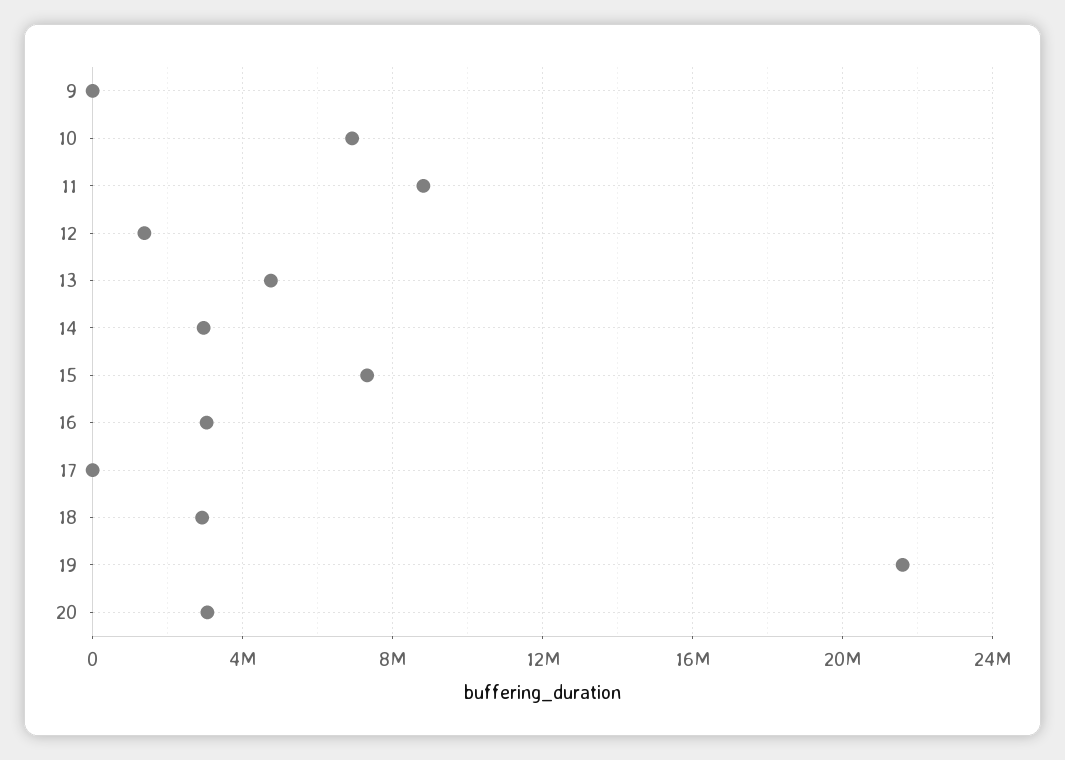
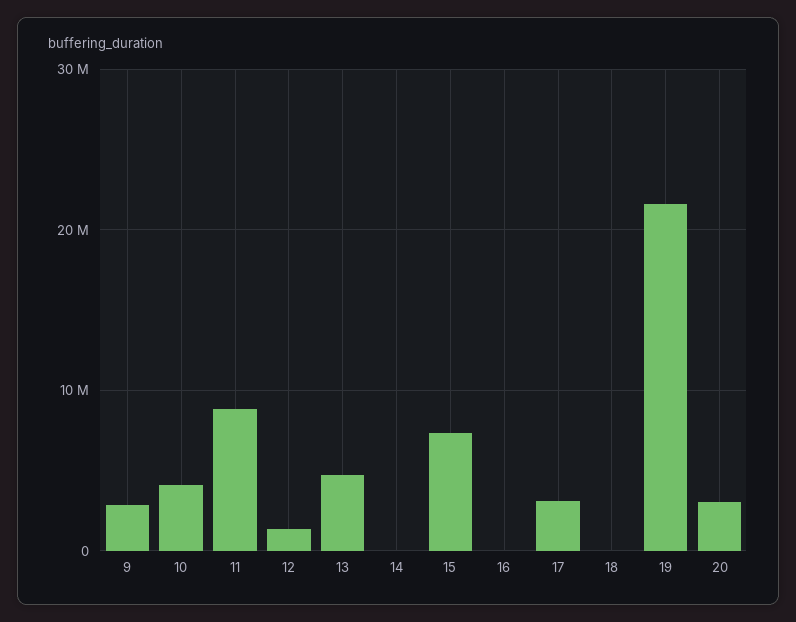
  {
-   "9": 0,
+   "9": 3000000,
-   "10": 7000000,
+   "10": 4000000,
    "11": 9000000,
    "12": 1500000,
    "13": 4500000,
-   "14": 3000000,
+   "14": 0,
    "15": 7500000,
-   "16": 3000000,
+   "16": 0,
-   "17": 0,
+   "17": 3000000,
-   "18": 3000000,
+   "18": 0,
    "19": 21500000,
    "20": 3000000
  }

